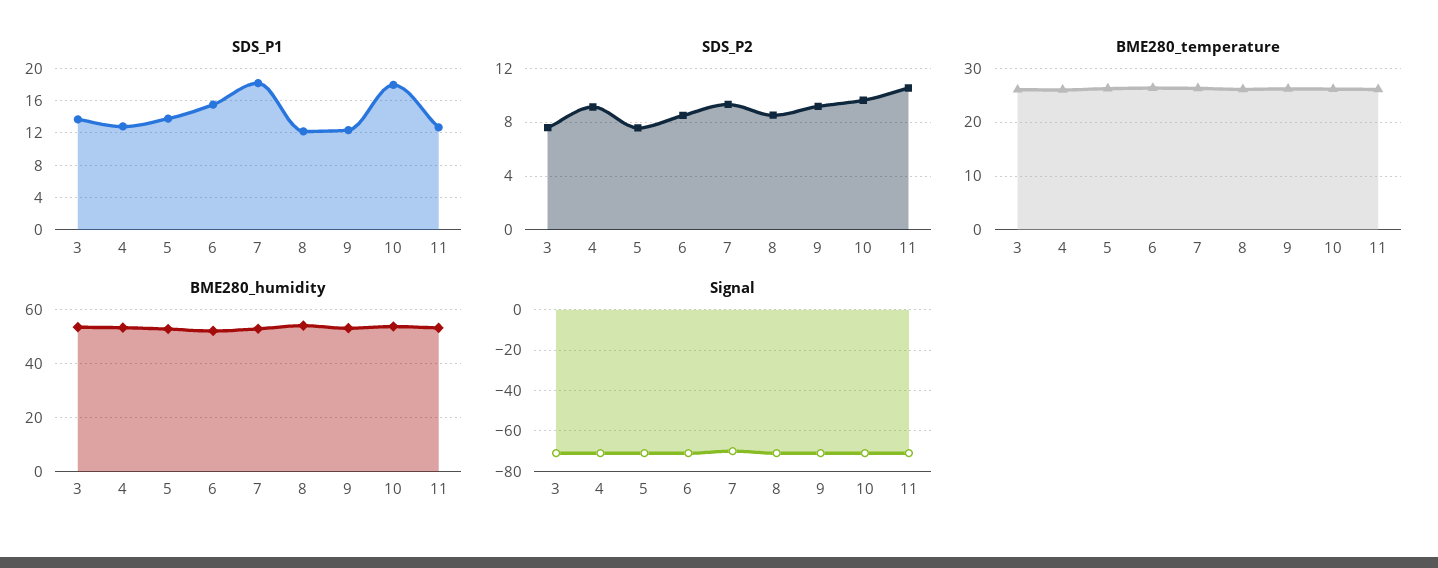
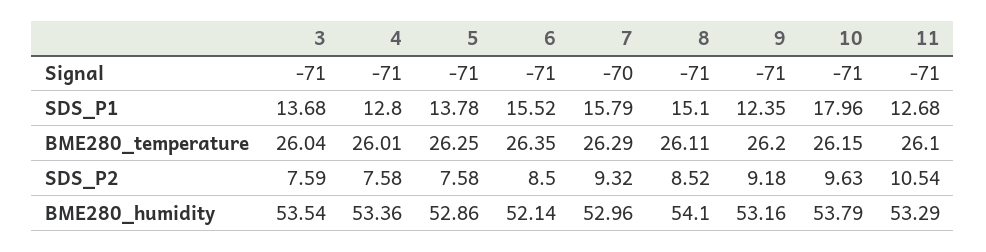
  {
    "SDS_P1": {
      "3": 13.68,
      "4": 12.8,
      "5": 13.78,
      "6": 15.52,
-     "7": 18,
+     "7": 15.79,
-     "8": 12,
+     "8": 15.1,
      "9": 12.35,
      "10": 17.96,
      "11": 12.68
    },
    "SDS_P2": {
      "3": 7.59,
-     "4": 9,
+     "4": 7.58,
      "5": 7.58,
      "6": 8.5,
      "7": 9.32,
      "8": 8.52,
      "9": 9.18,
      "10": 9.63,
      "11": 10.54
    },
    "BME280_temperature": {
      "3": 26.04,
      "4": 26.01,
      "5": 26.25,
      "6": 26.35,
      "7": 26.29,
      "8": 26.11,
      "9": 26.2,
      "10": 26.15,
      "11": 26.1
    },
    "BME280_humidity": {
      "3": 53.54,
      "4": 53.36,
      "5": 52.86,
      "6": 52.14,
      "7": 52.96,
      "8": 54.1,
      "9": 53.16,
      "10": 53.79,
      "11": 53.29
    },
    "Signal": {
      "3": -71,
      "4": -71,
      "5": -71,
      "6": -71,
      "7": -70,
      "8": -71,
      "9": -71,
      "10": -71,
      "11": -71
    }
  }

